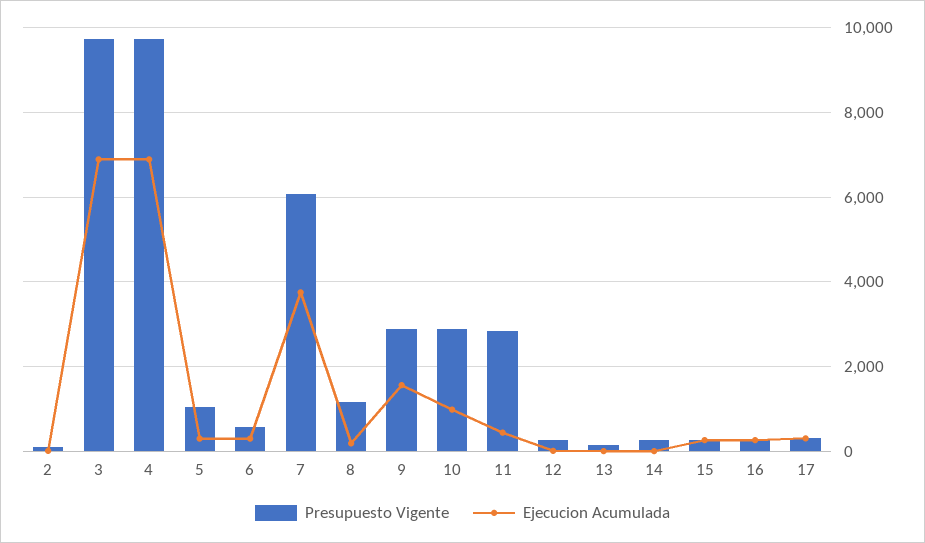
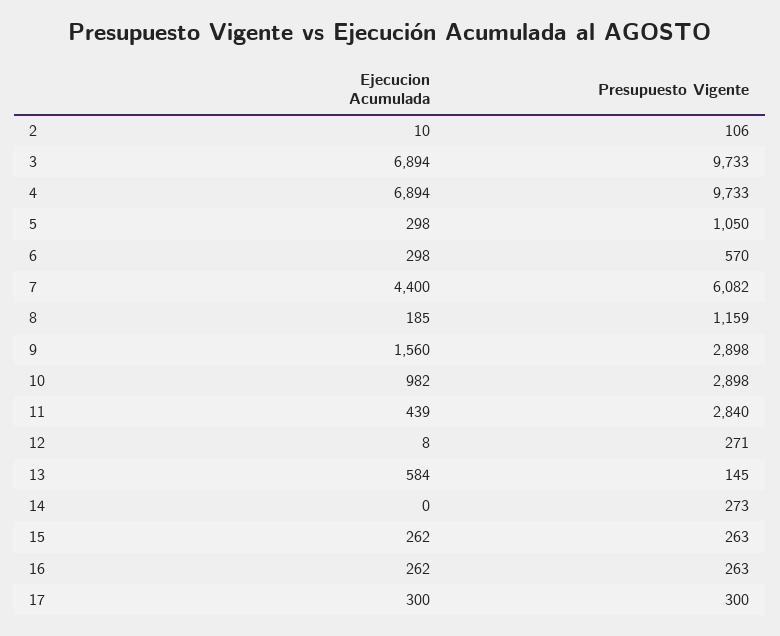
  {
    "Presupuesto Vigente": {
      "2": 106,
      "3": 9733,
      "4": 9733,
      "5": 1050,
      "6": 570,
      "7": 6082,
      "8": 1159,
      "9": 2898,
      "10": 2898,
      "11": 2840,
      "12": 271,
      "13": 145,
      "14": 273,
      "15": 263,
      "16": 263,
      "17": 300
    },
    "Ejecucion Acumulada": {
      "2": 10,
      "3": 6894,
      "4": 6894,
      "5": 298,
      "6": 298,
-     "7": 3800,
+     "7": 4400,
      "8": 185,
      "9": 1560,
      "10": 982,
      "11": 439,
      "12": 8,
-     "13": 0,
+     "13": 584,
      "14": 0,
      "15": 262,
      "16": 262,
      "17": 300
    }
  }

